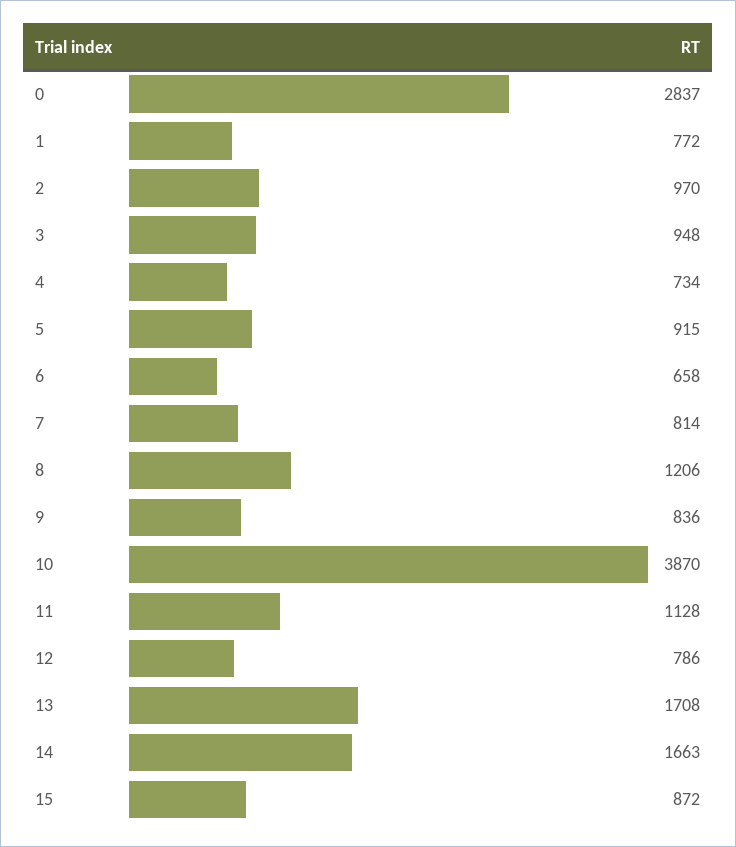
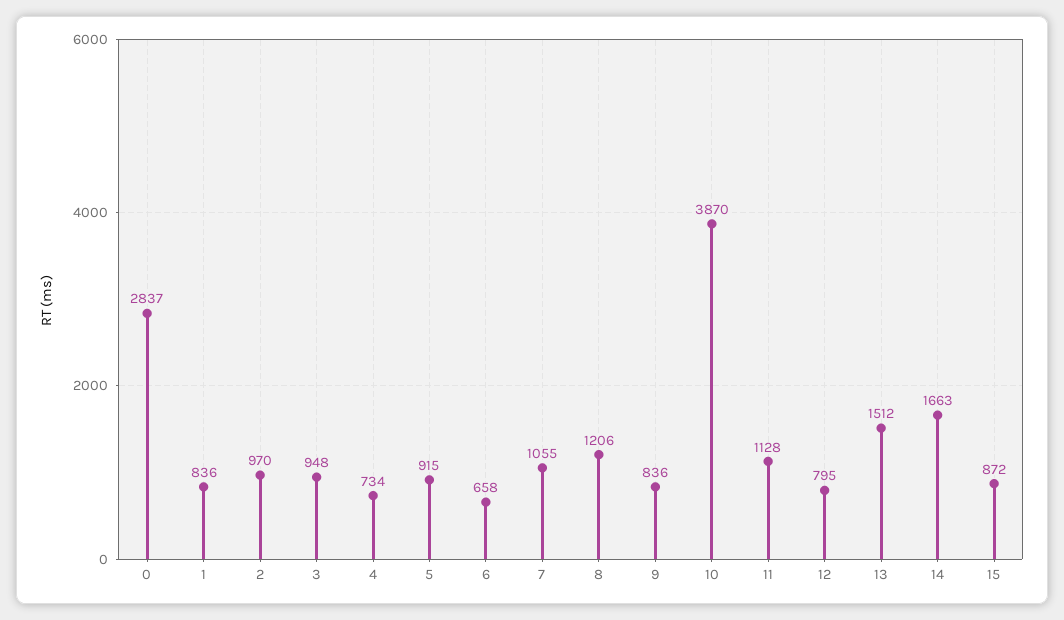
  {
    "0": 2837,
-   "1": 772,
+   "1": 836,
    "2": 970,
    "3": 948,
    "4": 734,
    "5": 915,
    "6": 658,
-   "7": 814,
+   "7": 1055,
    "8": 1206,
    "9": 836,
    "10": 3870,
    "11": 1128,
-   "12": 786,
+   "12": 795,
-   "13": 1708,
+   "13": 1512,
    "14": 1663,
    "15": 872
  }

